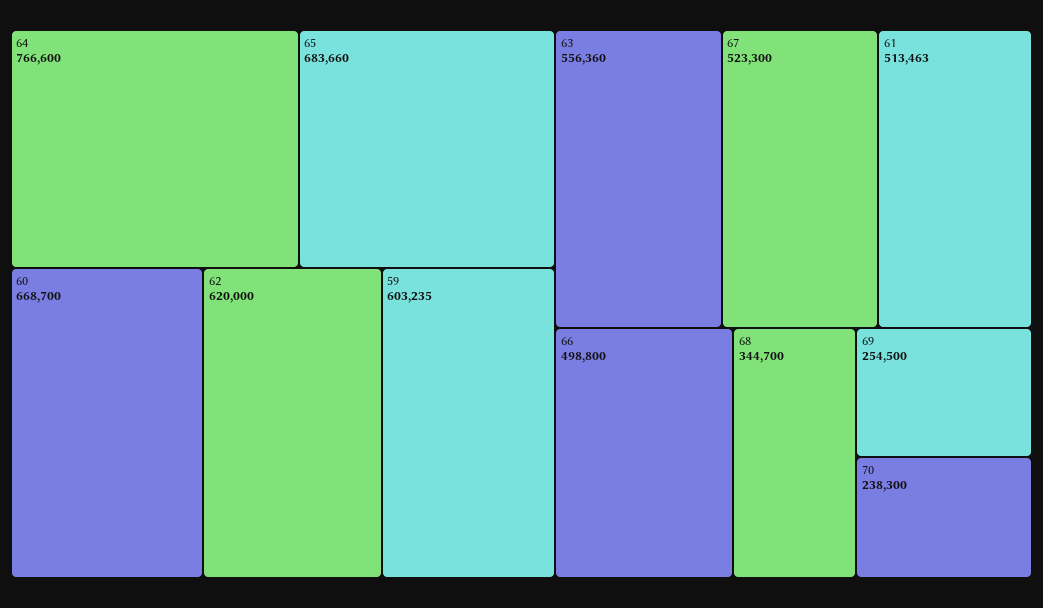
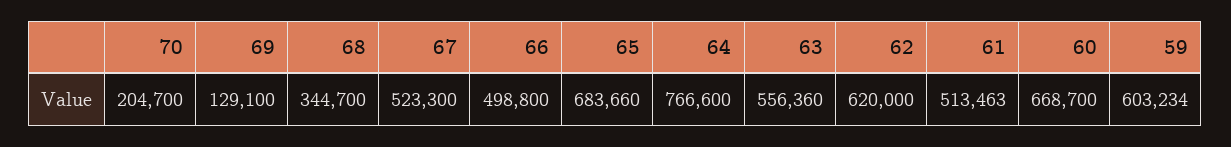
  {
    "64": 766600,
    "65": 683660,
    "60": 668700,
    "62": 620000,
-   "59": 603235,
+   "59": 603234,
    "63": 556360,
    "67": 523300,
    "61": 513463,
    "66": 498800,
    "68": 344700,
-   "69": 254500,
+   "69": 129100,
-   "70": 238300
+   "70": 204700
  }

